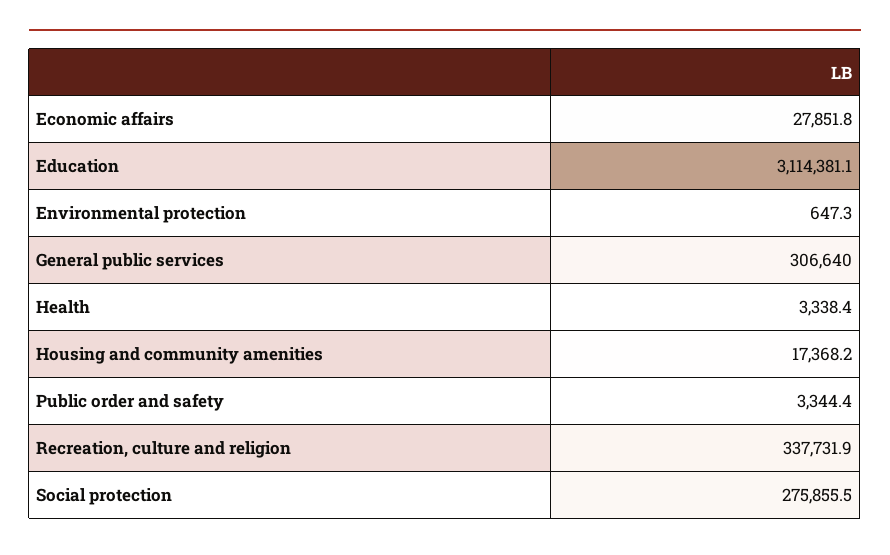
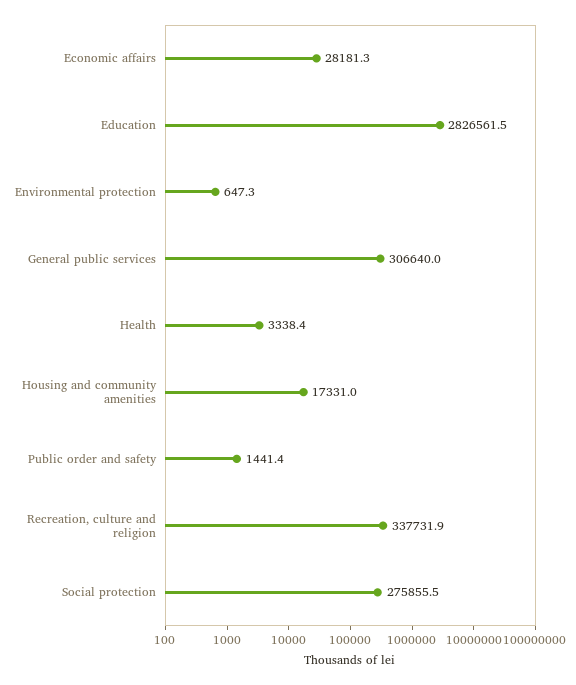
  {
-   "Economic affairs": 27851.8,
+   "Economic affairs": 28181.3,
-   "Education": 3114381.1,
+   "Education": 2826561.5,
    "Environmental protection": 647.3,
    "General public services": 306640,
    "Health": 3338.4,
-   "Housing and community amenities": 17368.2,
+   "Housing and community amenities": 17331,
-   "Public order and safety": 3344.4,
+   "Public order and safety": 1441.4,
    "Recreation, culture and religion": 337731.9,
    "Social protection": 275855.5
  }

